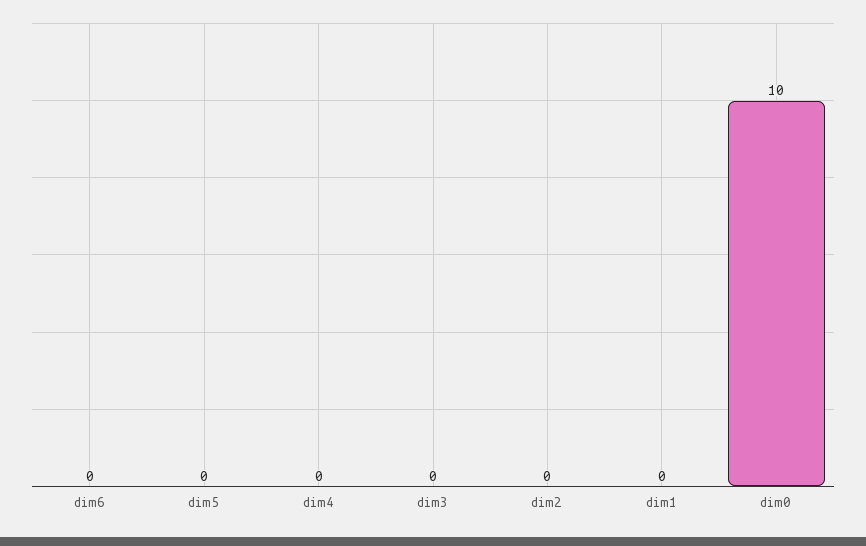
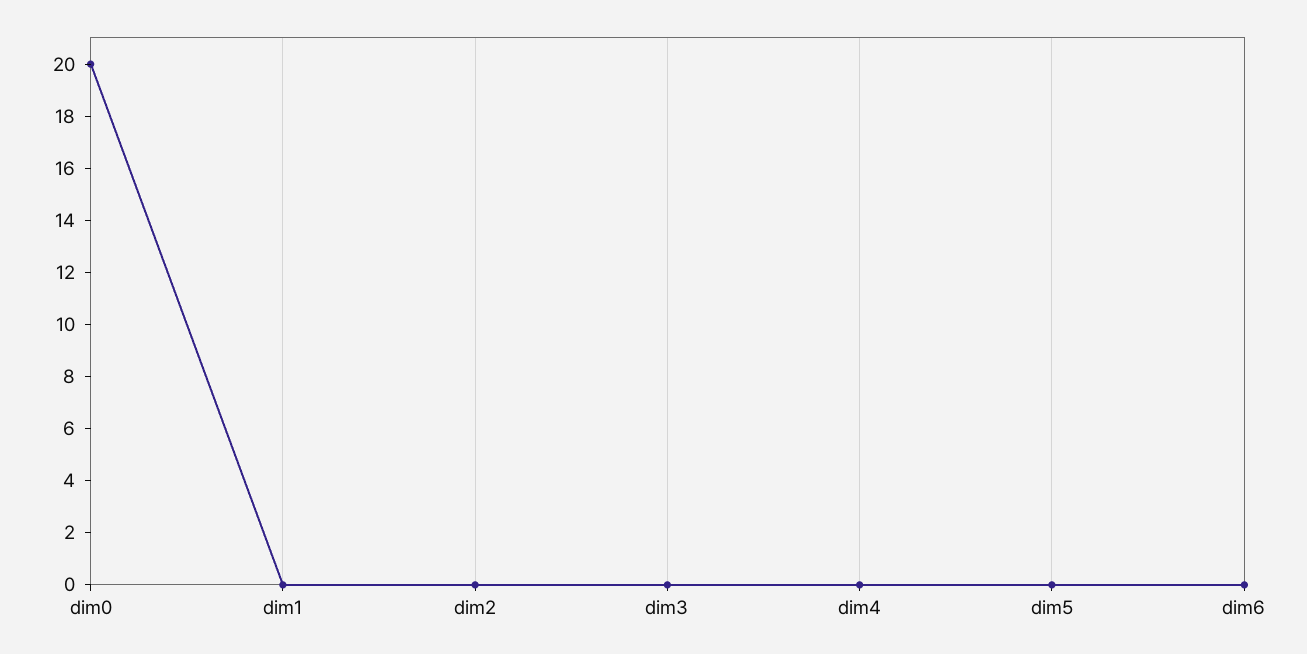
  {
    "dim6": 0,
    "dim5": 0,
    "dim4": 0,
    "dim3": 0,
    "dim2": 0,
    "dim1": 0,
-   "dim0": 10
+   "dim0": 20
  }

